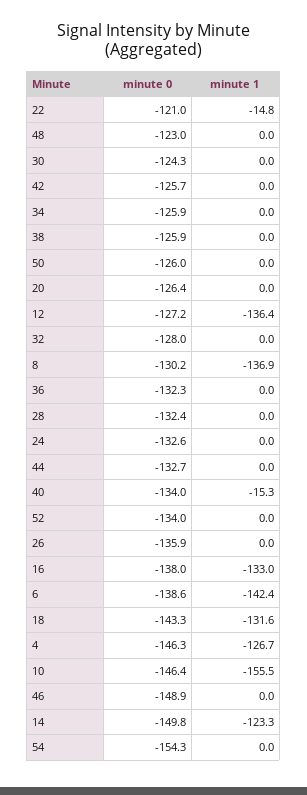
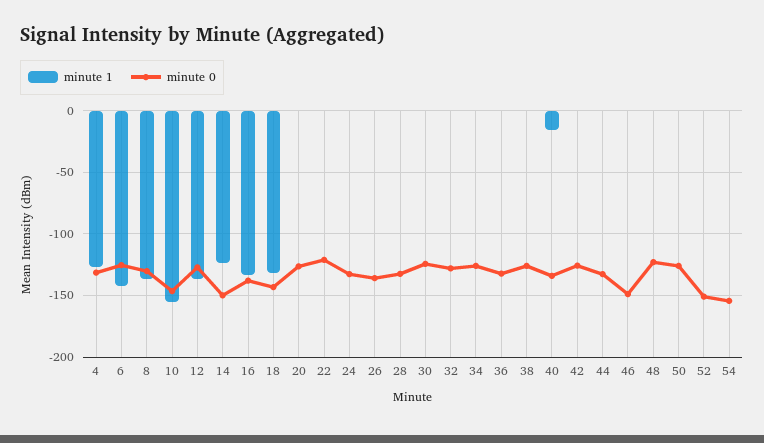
  {
    "minute 0": {
      "22": -121,
      "48": -123,
      "30": -124.3,
      "42": -125.7,
      "34": -125.9,
      "38": -125.9,
      "50": -126,
      "20": -126.4,
      "12": -127.2,
      "32": -128,
      "8": -130.2,
      "36": -132.3,
      "28": -132.4,
      "24": -132.6,
      "44": -132.7,
      "40": -134,
-     "52": -134,
+     "52": -150,
      "26": -135.9,
      "16": -138,
-     "6": -138.6,
+     "6": -125,
      "18": -143.3,
-     "4": -146.3,
+     "4": -130,
      "10": -146.4,
      "46": -148.9,
      "14": -149.8,
      "54": -154.3
    },
    "minute 1": {
-     "22": -14.8,
+     "22": 0,
      "48": 0,
      "30": 0,
      "42": 0,
      "34": 0,
      "38": 0,
      "50": 0,
      "20": 0,
      "12": -136.4,
      "32": 0,
      "8": -136.9,
      "36": 0,
      "28": 0,
      "24": 0,
      "44": 0,
      "40": -15.3,
      "52": 0,
      "26": 0,
      "16": -133,
      "6": -142.4,
      "18": -131.6,
      "4": -126.7,
      "10": -155.5,
      "46": 0,
      "14": -123.3,
      "54": 0
    }
  }

